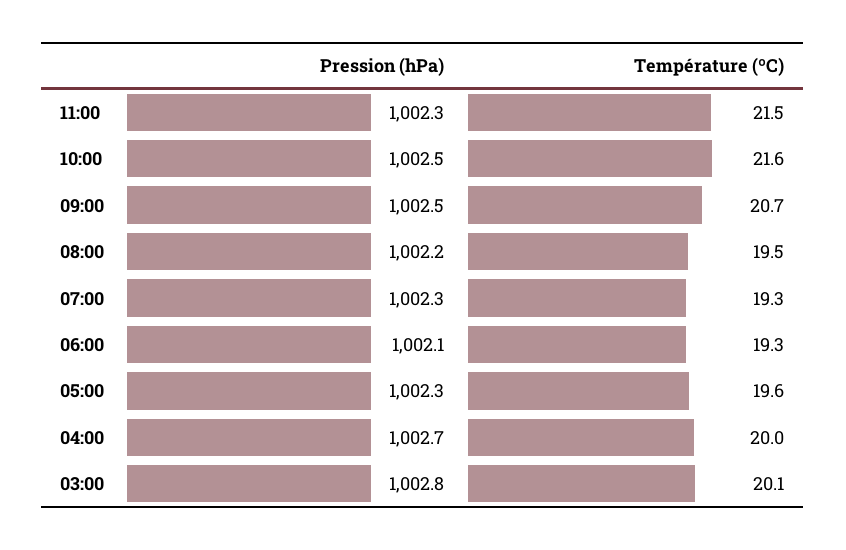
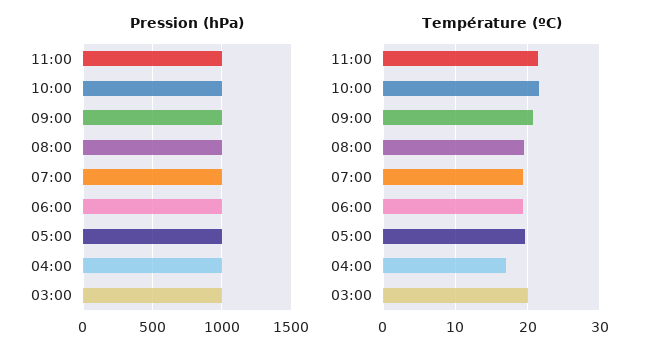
  {
    "Pression (hPa)": {
      "11:00": 1002.3,
      "10:00": 1002.5,
      "09:00": 1002.5,
      "08:00": 1002.2,
      "07:00": 1002.3,
      "06:00": 1002.1,
      "05:00": 1002.3,
      "04:00": 1002.7,
      "03:00": 1002.8
    },
    "Température (ºC)": {
      "11:00": 21.5,
      "10:00": 21.6,
      "09:00": 20.7,
      "08:00": 19.5,
      "07:00": 19.3,
      "06:00": 19.3,
      "05:00": 19.6,
-     "04:00": 20,
+     "04:00": 17,
      "03:00": 20.1
    }
  }

